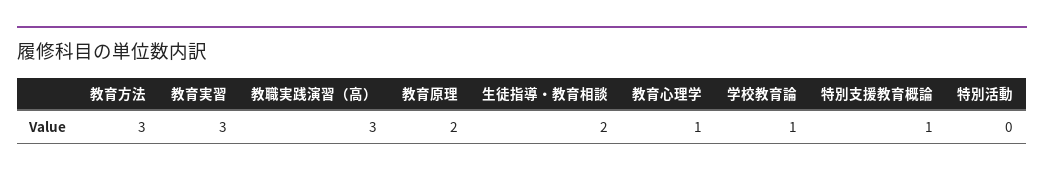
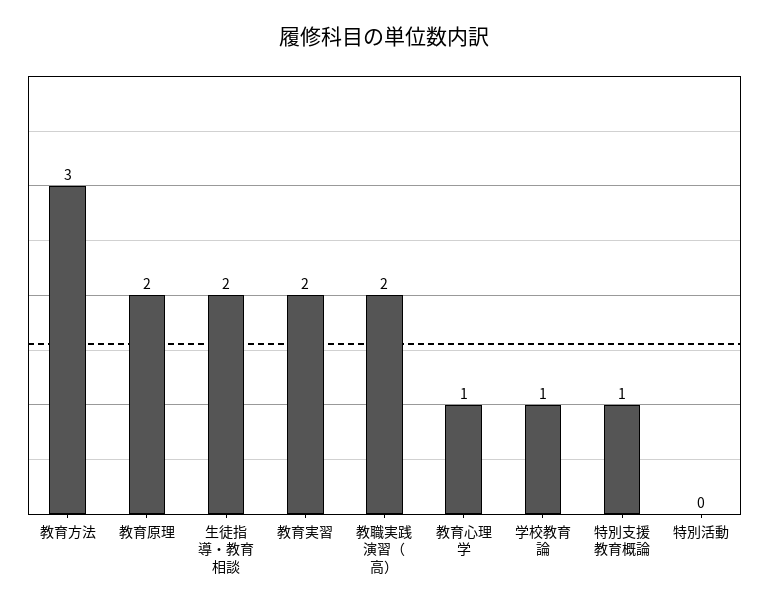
  {
    "教育方法": 3,
-   "教育実習": 3,
+   "教育実習": 2,
-   "教職実践演習（高）": 3,
+   "教職実践演習（高）": 2,
    "教育原理": 2,
    "生徒指導・教育相談": 2,
    "教育心理学": 1,
    "学校教育論": 1,
    "特別支援教育概論": 1,
    "特別活動": 0
  }

